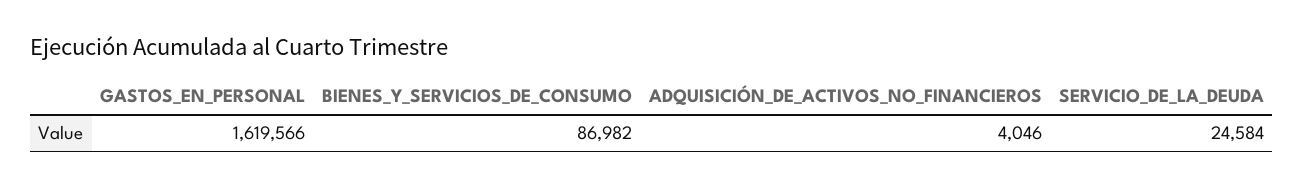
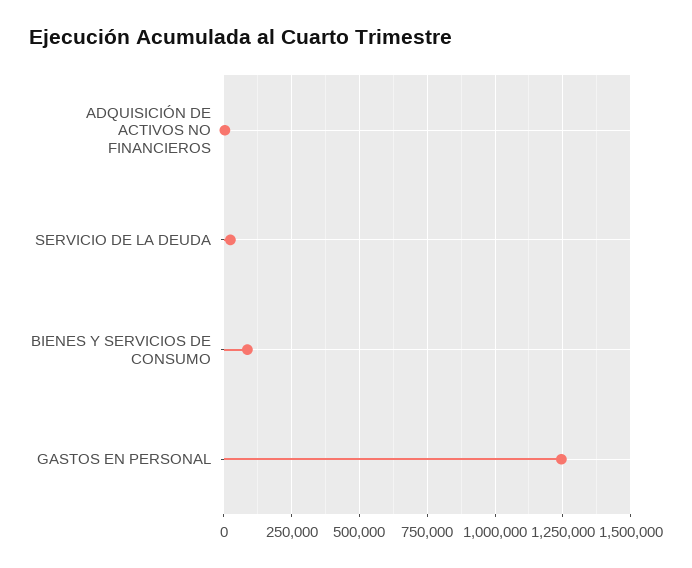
  {
-   "GASTOS_EN_PERSONAL": 1619566,
+   "GASTOS_EN_PERSONAL": 1250000,
    "BIENES_Y_SERVICIOS_DE_CONSUMO": 86982,
    "ADQUISICIÓN_DE_ACTIVOS_NO_FINANCIEROS": 4046,
    "SERVICIO_DE_LA_DEUDA": 24584
  }

